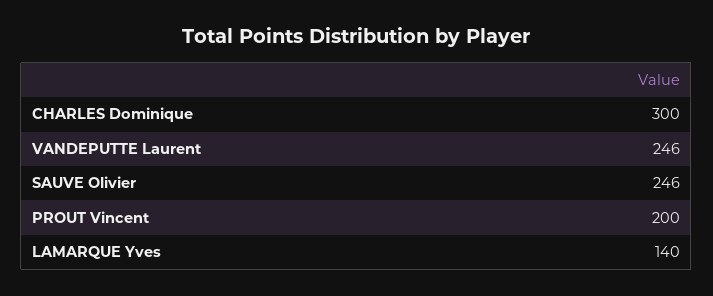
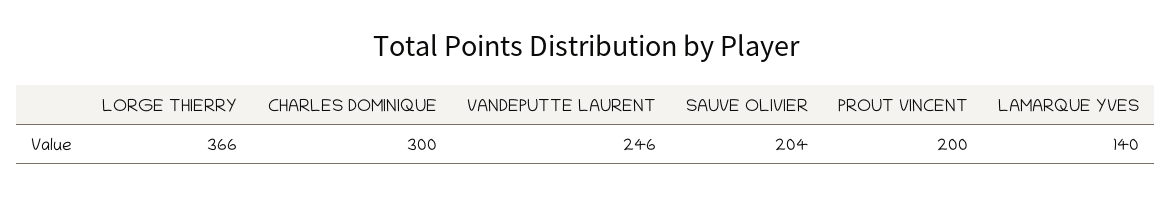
  {
    "CHARLES Dominique": 300,
    "VANDEPUTTE Laurent": 246,
-   "SAUVE Olivier": 246,
+   "SAUVE Olivier": 204,
    "PROUT Vincent": 200,
-   "LAMARQUE Yves": 140
+   "LAMARQUE Yves": 140,
+   "LORGE THIERRY": 366
  }

